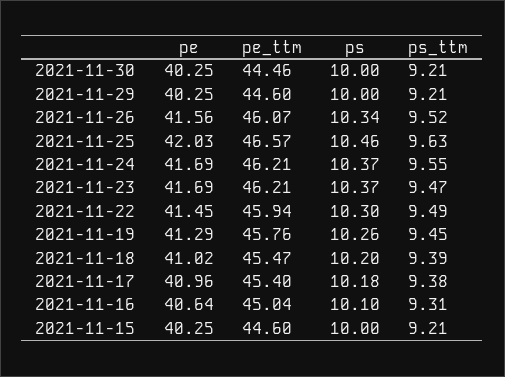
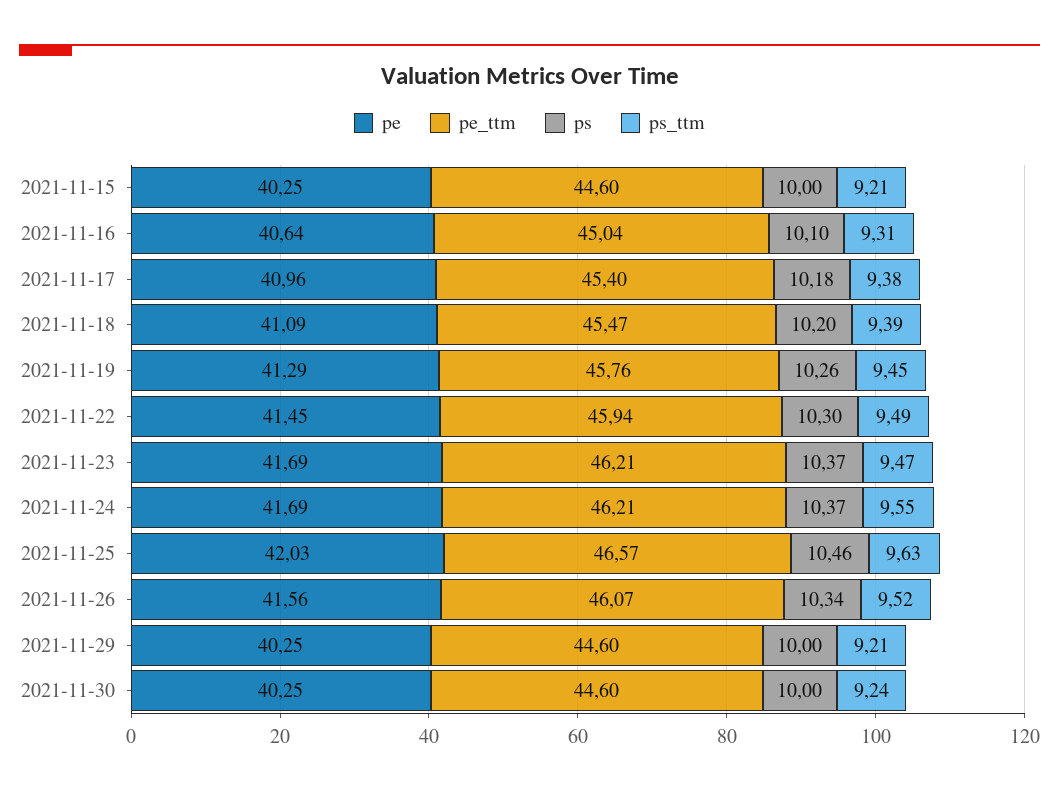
  {
    "pe": {
      "2021-11-30": 40.25,
      "2021-11-29": 40.25,
      "2021-11-26": 41.56,
      "2021-11-25": 42.03,
      "2021-11-24": 41.69,
      "2021-11-23": 41.69,
      "2021-11-22": 41.45,
      "2021-11-19": 41.29,
-     "2021-11-18": 41.02,
+     "2021-11-18": 41.09,
      "2021-11-17": 40.96,
      "2021-11-16": 40.64,
      "2021-11-15": 40.25
    },
    "pe_ttm": {
-     "2021-11-30": 44.46,
+     "2021-11-30": 44.6,
      "2021-11-29": 44.6,
      "2021-11-26": 46.07,
      "2021-11-25": 46.57,
      "2021-11-24": 46.21,
      "2021-11-23": 46.21,
      "2021-11-22": 45.94,
      "2021-11-19": 45.76,
      "2021-11-18": 45.47,
      "2021-11-17": 45.4,
      "2021-11-16": 45.04,
      "2021-11-15": 44.6
    },
    "ps": {
      "2021-11-30": 10,
      "2021-11-29": 10,
      "2021-11-26": 10.34,
      "2021-11-25": 10.46,
      "2021-11-24": 10.37,
      "2021-11-23": 10.37,
      "2021-11-22": 10.3,
      "2021-11-19": 10.26,
      "2021-11-18": 10.2,
      "2021-11-17": 10.18,
      "2021-11-16": 10.1,
      "2021-11-15": 10
    },
    "ps_ttm": {
-     "2021-11-30": 9.21,
+     "2021-11-30": 9.24,
      "2021-11-29": 9.21,
      "2021-11-26": 9.52,
      "2021-11-25": 9.63,
      "2021-11-24": 9.55,
      "2021-11-23": 9.47,
      "2021-11-22": 9.49,
      "2021-11-19": 9.45,
      "2021-11-18": 9.39,
      "2021-11-17": 9.38,
      "2021-11-16": 9.31,
      "2021-11-15": 9.21
    }
  }

